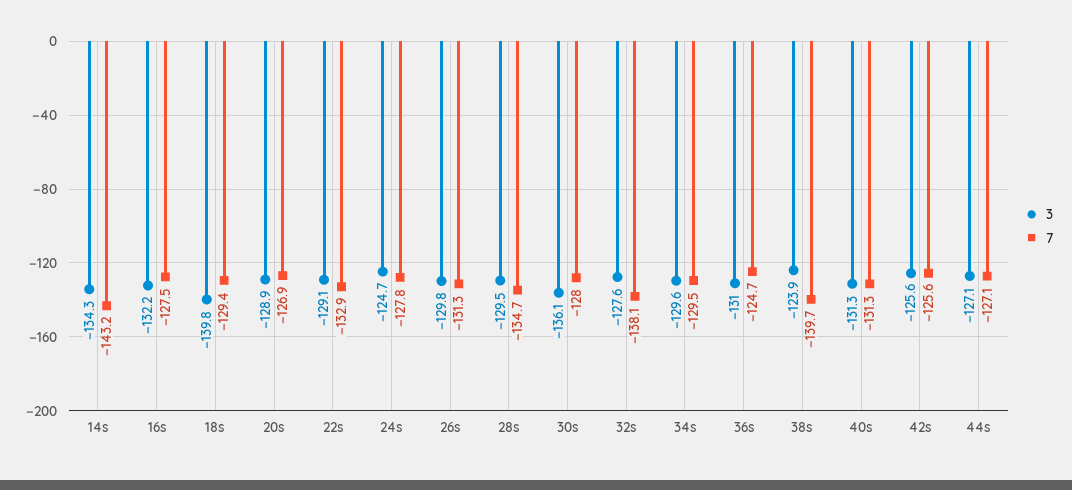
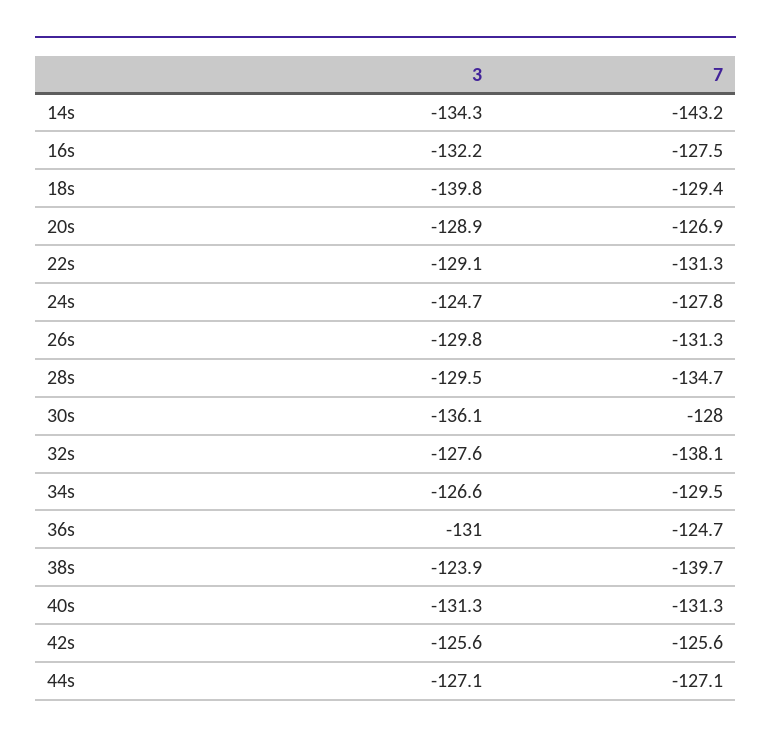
  {
    "3": {
      "14s": -134.3,
      "16s": -132.2,
      "18s": -139.8,
      "20s": -128.9,
      "22s": -129.1,
      "24s": -124.7,
      "26s": -129.8,
      "28s": -129.5,
      "30s": -136.1,
      "32s": -127.6,
-     "34s": -129.6,
+     "34s": -126.6,
      "36s": -131,
      "38s": -123.9,
      "40s": -131.3,
      "42s": -125.6,
      "44s": -127.1
    },
    "7": {
      "14s": -143.2,
      "16s": -127.5,
      "18s": -129.4,
      "20s": -126.9,
-     "22s": -132.9,
+     "22s": -131.3,
      "24s": -127.8,
      "26s": -131.3,
      "28s": -134.7,
      "30s": -128,
      "32s": -138.1,
      "34s": -129.5,
      "36s": -124.7,
      "38s": -139.7,
      "40s": -131.3,
      "42s": -125.6,
      "44s": -127.1
    }
  }

